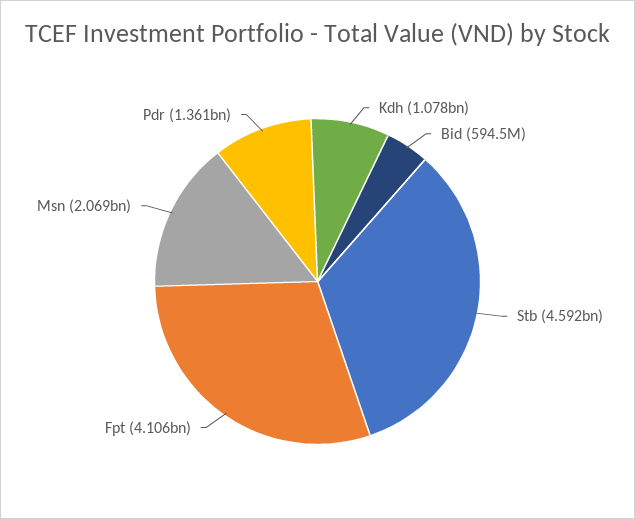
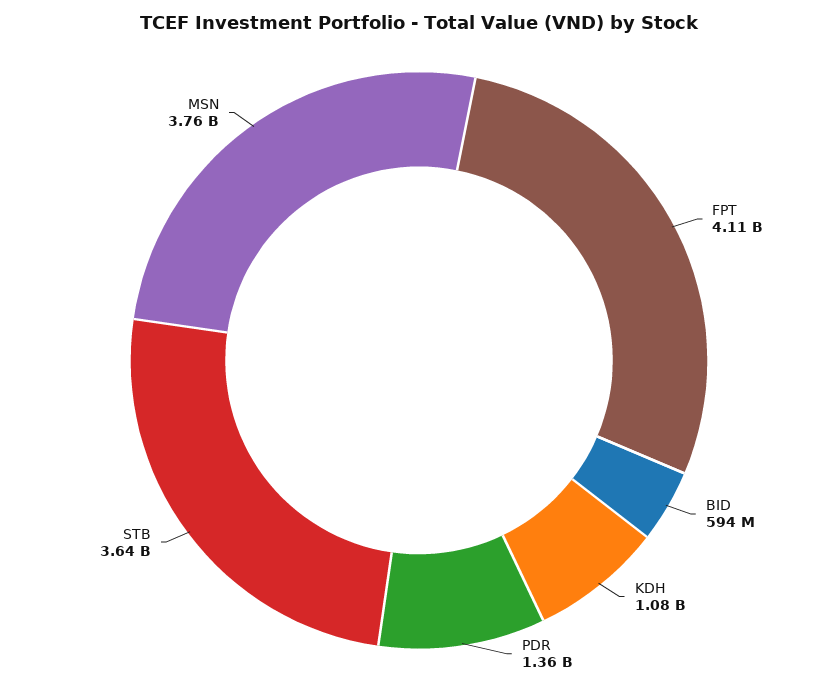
  {
    "Kdh": 1078000000,
    "Bid": 594500000,
-   "Stb": 4592000000,
+   "Stb": 3640000000,
    "Fpt": 4106000000,
-   "Msn": 2069000000,
+   "Msn": 3760000000,
    "Pdr": 1361000000
  }

